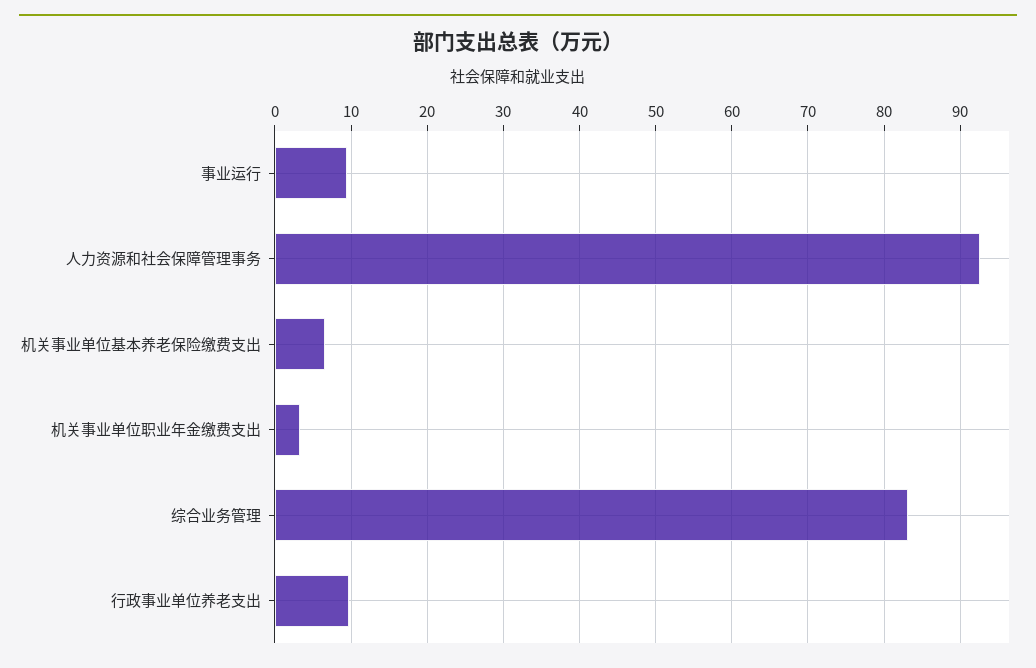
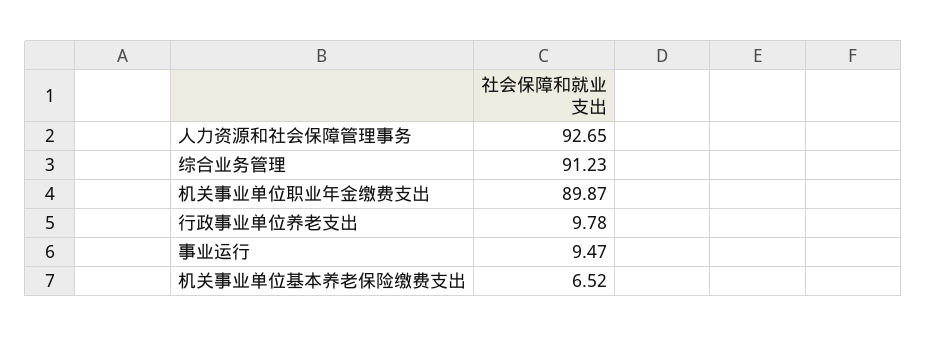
  {
    "事业运行": 9.47,
    "人力资源和社会保障管理事务": 92.65,
    "机关事业单位基本养老保险缴费支出": 6.52,
-   "机关事业单位职业年金缴费支出": 3,
+   "机关事业单位职业年金缴费支出": 89.87,
-   "综合业务管理": 83,
+   "综合业务管理": 91.23,
    "行政事业单位养老支出": 9.78
  }

